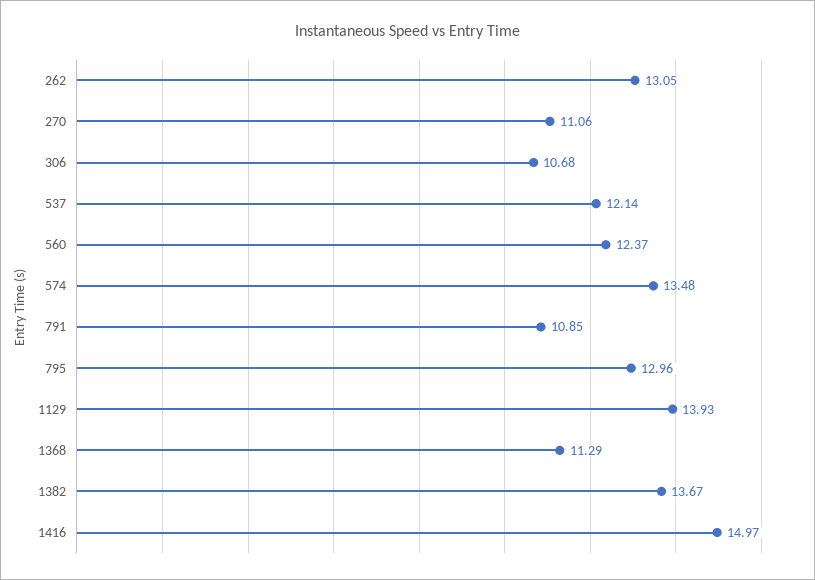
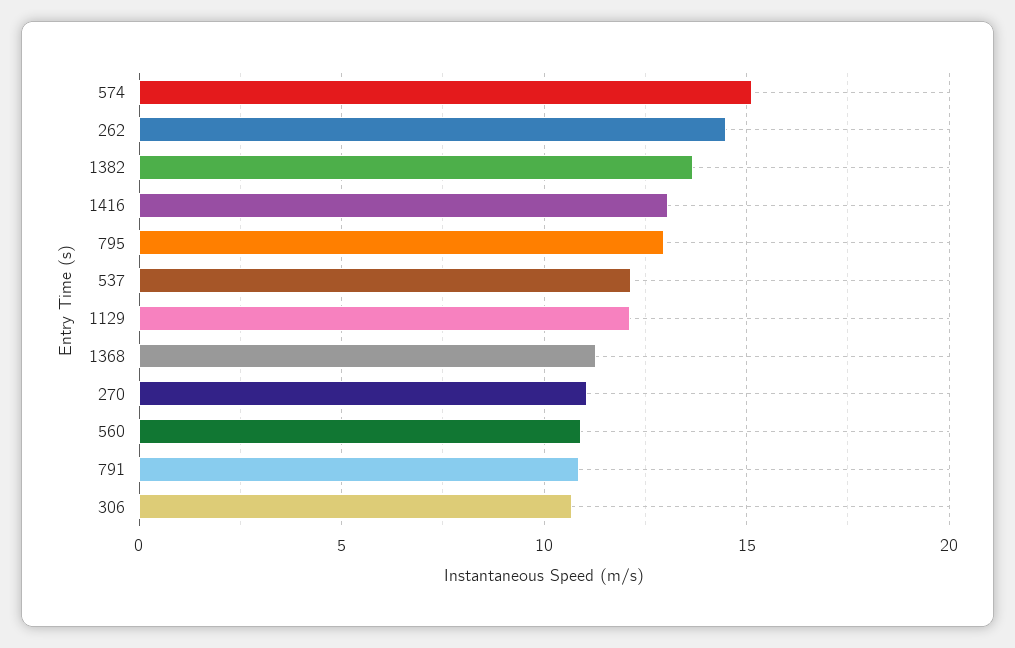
  {
-   "262": 13.05,
+   "262": 14.5,
    "270": 11.06,
    "306": 10.68,
    "537": 12.14,
-   "560": 12.37,
+   "560": 11,
-   "574": 13.48,
+   "574": 15,
    "791": 10.85,
    "795": 12.96,
-   "1129": 13.93,
+   "1129": 12,
    "1368": 11.29,
    "1382": 13.67,
-   "1416": 14.97
+   "1416": 13
  }

